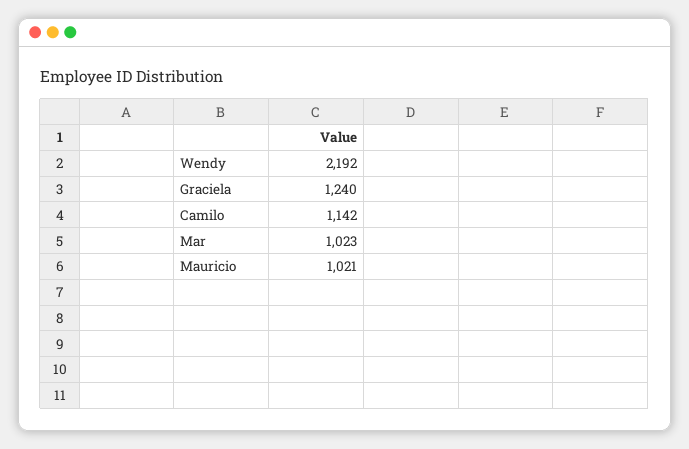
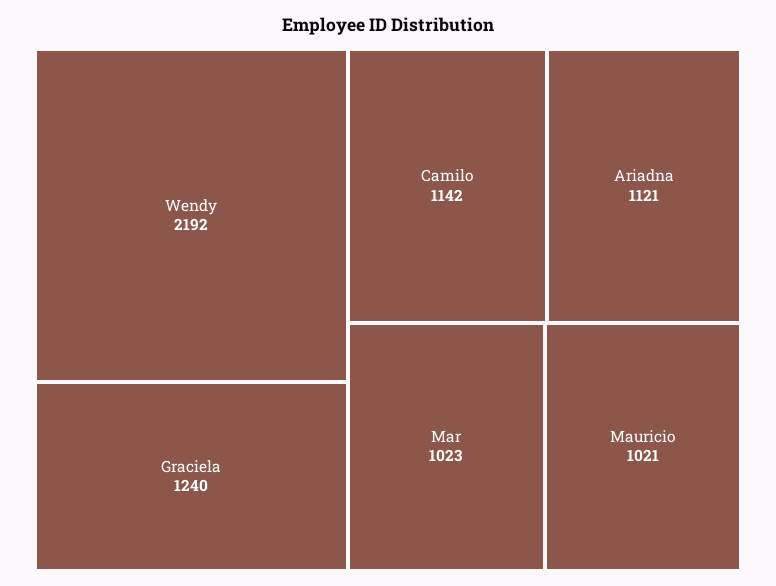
  {
    "Wendy": 2192,
    "Graciela": 1240,
    "Camilo": 1142,
    "Mar": 1023,
-   "Mauricio": 1021
+   "Mauricio": 1021,
+   "Ariadna": 1121
  }

